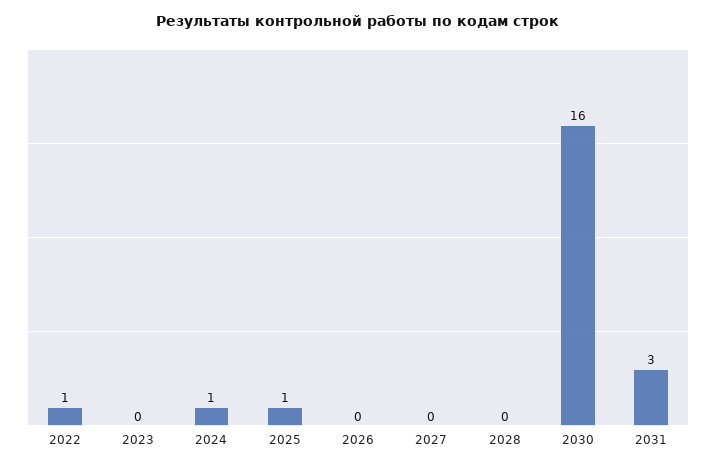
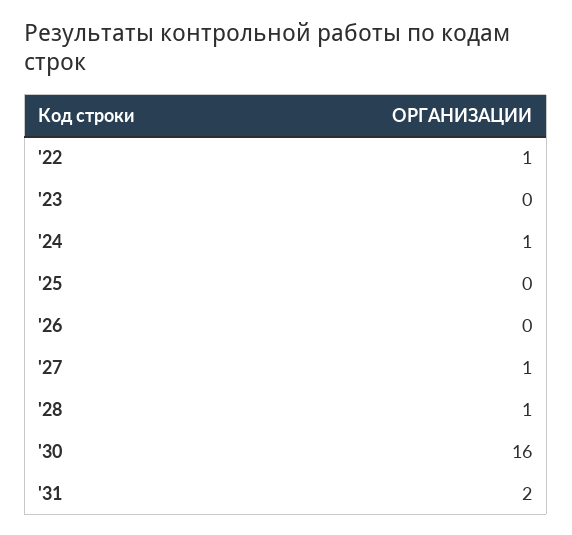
  {
    "2022": 1,
    "2023": 0,
    "2024": 1,
-   "2025": 1,
+   "2025": 0,
    "2026": 0,
-   "2027": 0,
+   "2027": 1,
-   "2028": 0,
+   "2028": 1,
    "2030": 16,
-   "2031": 3
+   "2031": 2
  }

